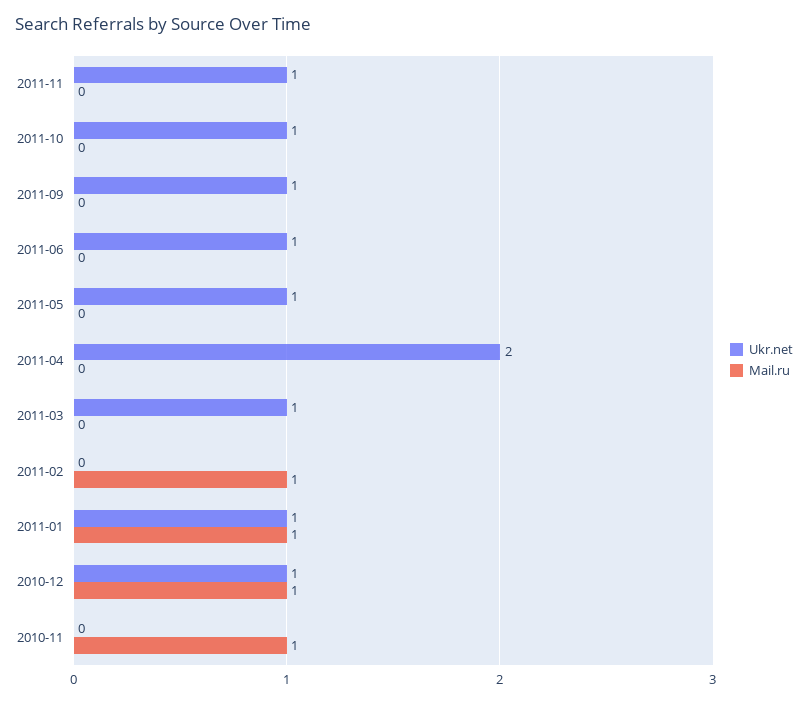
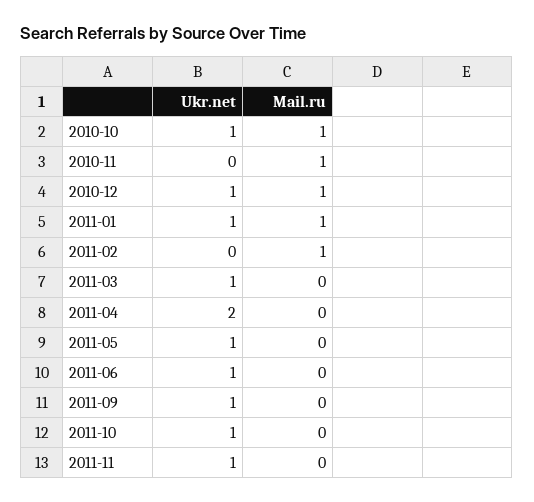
  {
    "Ukr.net": {
      "2011-11": 1,
      "2011-10": 1,
      "2011-09": 1,
      "2011-06": 1,
      "2011-05": 1,
      "2011-04": 2,
      "2011-03": 1,
      "2011-02": 0,
      "2011-01": 1,
      "2010-12": 1,
-     "2010-11": 0
+     "2010-11": 0,
+     "2010-10": 1
    },
    "Mail.ru": {
      "2011-11": 0,
      "2011-10": 0,
      "2011-09": 0,
      "2011-06": 0,
      "2011-05": 0,
      "2011-04": 0,
      "2011-03": 0,
      "2011-02": 1,
      "2011-01": 1,
      "2010-12": 1,
-     "2010-11": 1
+     "2010-11": 1,
+     "2010-10": 1
    }
  }

